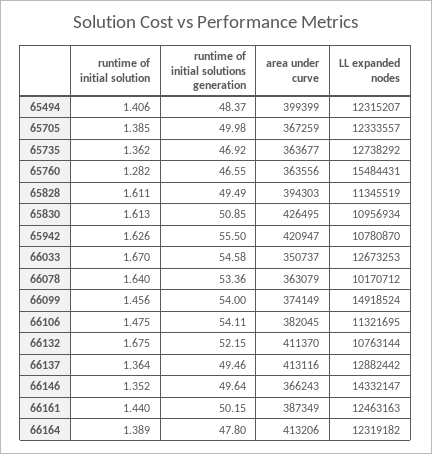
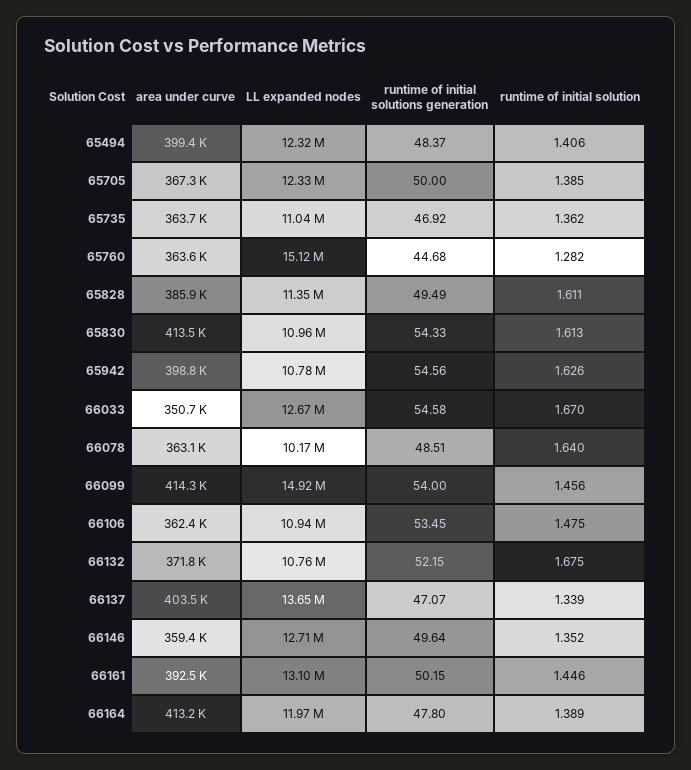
  {
    "runtime of initial solution": {
      "65494": 1.406,
      "65705": 1.385,
      "65735": 1.362,
      "65760": 1.282,
      "65828": 1.611,
      "65830": 1.613,
      "65942": 1.626,
      "66033": 1.67,
      "66078": 1.64,
      "66099": 1.456,
      "66106": 1.475,
      "66132": 1.675,
-     "66137": 1.364,
+     "66137": 1.339,
      "66146": 1.352,
-     "66161": 1.44,
+     "66161": 1.446,
      "66164": 1.389
    },
    "runtime of initial solutions generation": {
      "65494": 48.37,
-     "65705": 49.98,
+     "65705": 50,
      "65735": 46.92,
-     "65760": 46.55,
+     "65760": 44.68,
      "65828": 49.49,
-     "65830": 50.85,
+     "65830": 54.33,
-     "65942": 55.5,
+     "65942": 54.56,
      "66033": 54.58,
-     "66078": 53.36,
+     "66078": 48.51,
      "66099": 54,
-     "66106": 54.11,
+     "66106": 53.45,
      "66132": 52.15,
-     "66137": 49.46,
+     "66137": 47.07,
      "66146": 49.64,
      "66161": 50.15,
      "66164": 47.8
    },
    "area under curve": {
      "65494": 399399,
      "65705": 367259,
      "65735": 363677,
      "65760": 363556,
-     "65828": 394303,
+     "65828": 385900,
-     "65830": 426495,
+     "65830": 413500,
-     "65942": 420947,
+     "65942": 398800,
      "66033": 350737,
      "66078": 363079,
-     "66099": 374149,
+     "66099": 414300,
-     "66106": 382045,
+     "66106": 362400,
-     "66132": 411370,
+     "66132": 371800,
-     "66137": 413116,
+     "66137": 403500,
-     "66146": 366243,
+     "66146": 359400,
-     "66161": 387349,
+     "66161": 392500,
      "66164": 413206
    },
    "LL expanded nodes": {
      "65494": 12315207,
      "65705": 12333557,
-     "65735": 12738292,
+     "65735": 11040000,
-     "65760": 15484431,
+     "65760": 15120000,
      "65828": 11345519,
      "65830": 10956934,
      "65942": 10780870,
      "66033": 12673253,
      "66078": 10170712,
      "66099": 14918524,
-     "66106": 11321695,
+     "66106": 10940000,
      "66132": 10763144,
-     "66137": 12882442,
+     "66137": 13650000,
-     "66146": 14332147,
+     "66146": 12710000,
-     "66161": 12463163,
+     "66161": 13100000,
-     "66164": 12319182
+     "66164": 11970000
    }
  }

